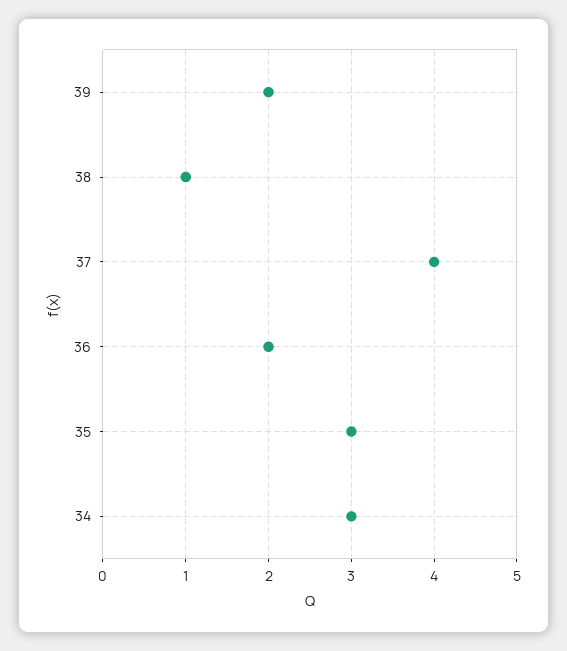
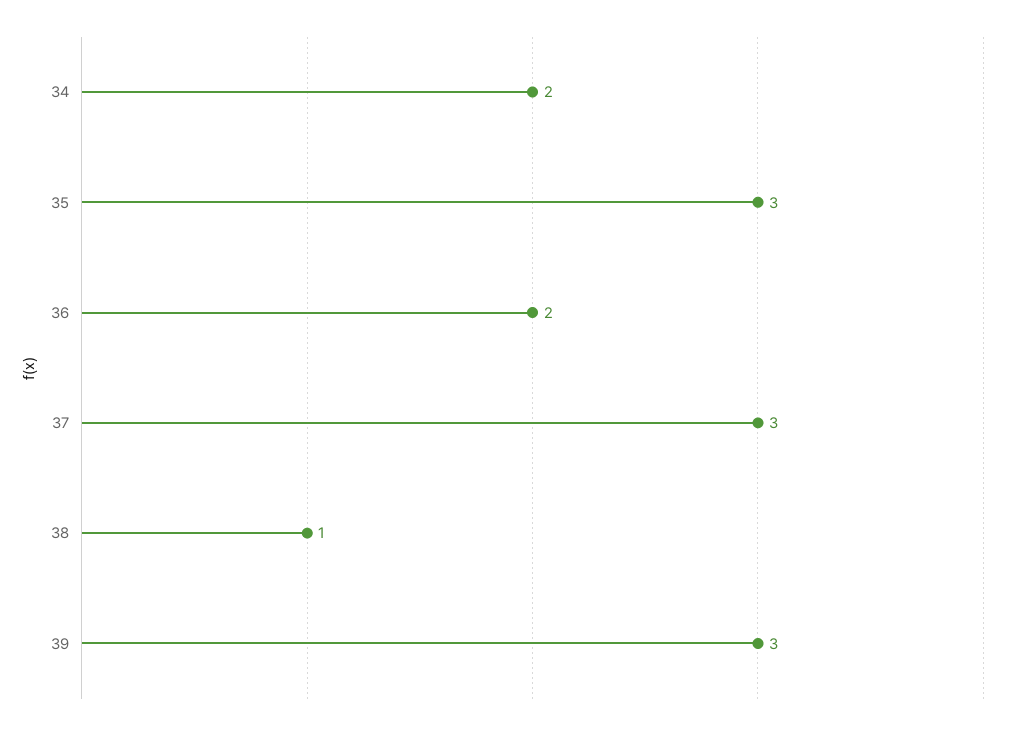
  {
-   "39": 2,
+   "39": 3,
    "38": 1,
-   "37": 4,
+   "37": 3,
    "36": 2,
    "35": 3,
-   "34": 3
+   "34": 2
  }

